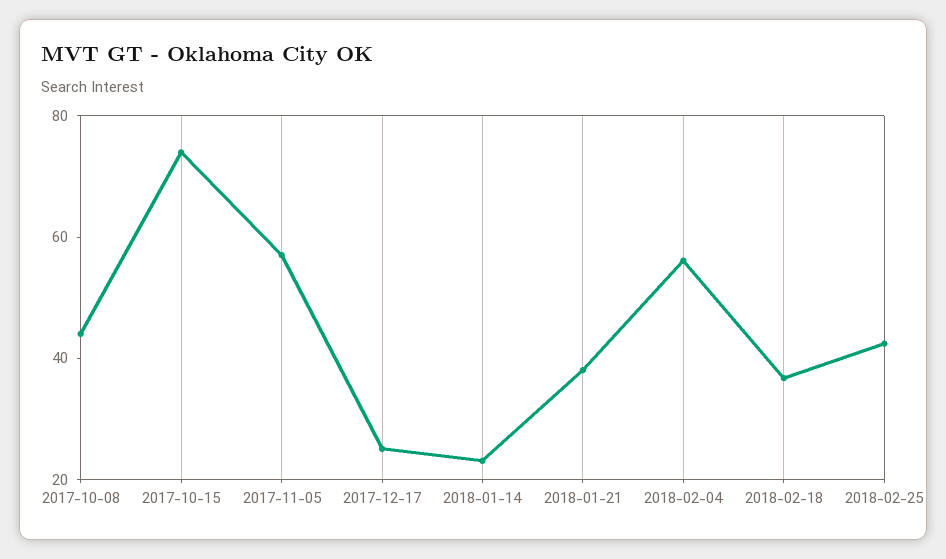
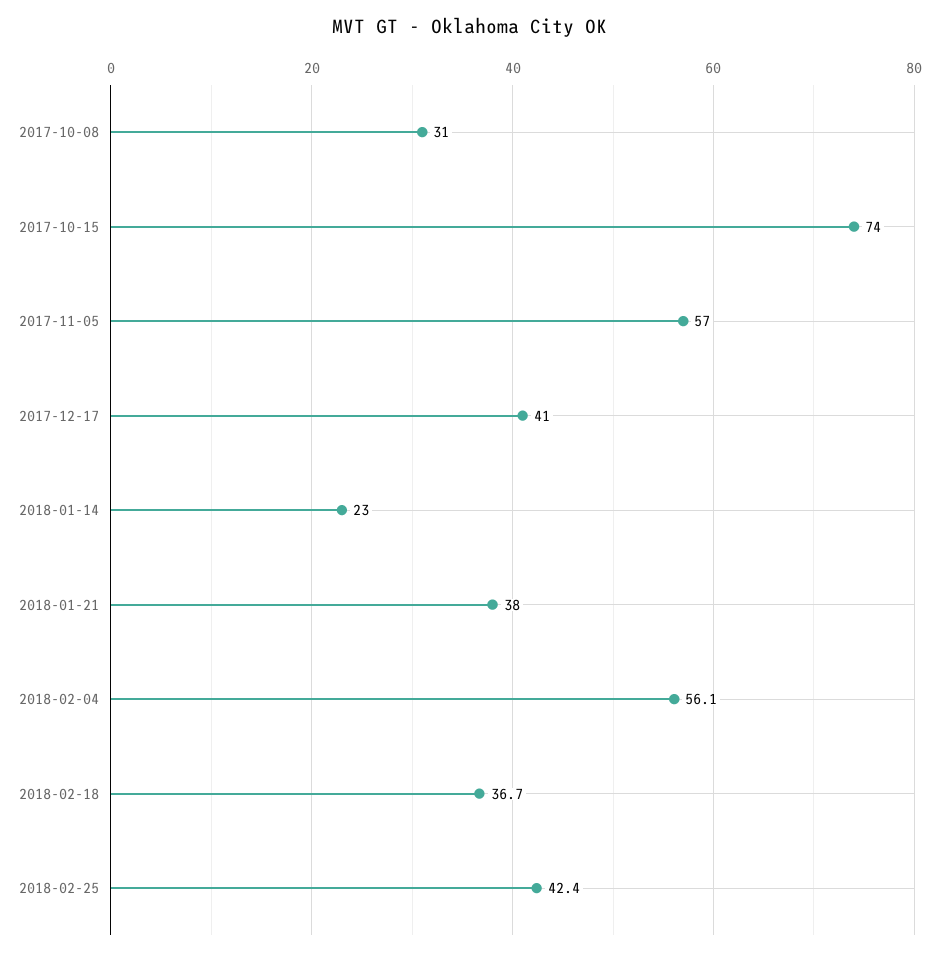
  {
-   "2017-10-08": 45,
+   "2017-10-08": 31,
    "2017-10-15": 74,
    "2017-11-05": 57,
-   "2017-12-17": 25,
+   "2017-12-17": 41,
    "2018-01-14": 23,
    "2018-01-21": 38,
    "2018-02-04": 56.1,
    "2018-02-18": 36.7,
    "2018-02-25": 42.4
  }

